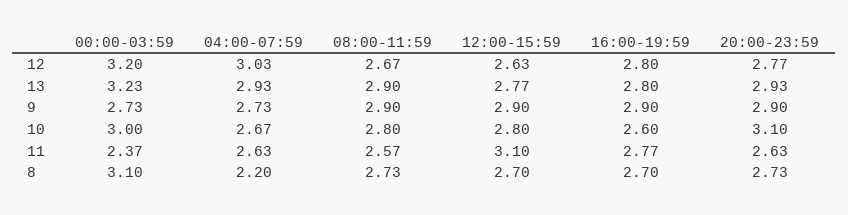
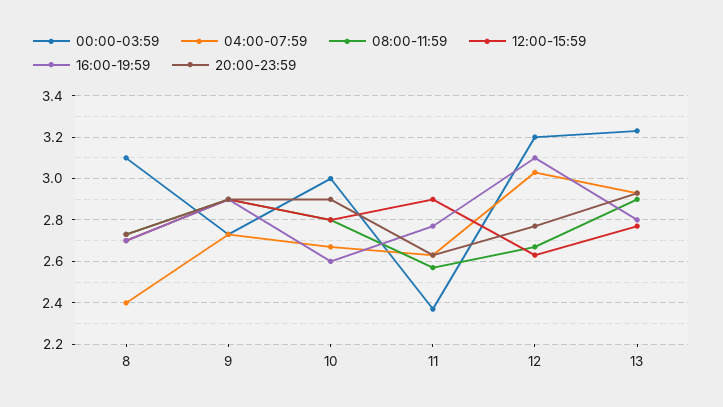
  {
    "00:00-03:59": {
      "12": 3.2,
      "13": 3.23,
      "9": 2.73,
      "10": 3,
      "11": 2.37,
      "8": 3.1
    },
    "04:00-07:59": {
      "12": 3.03,
      "13": 2.93,
      "9": 2.73,
      "10": 2.67,
      "11": 2.63,
-     "8": 2.2
+     "8": 2.4
    },
    "08:00-11:59": {
      "12": 2.67,
      "13": 2.9,
      "9": 2.9,
      "10": 2.8,
      "11": 2.57,
      "8": 2.73
    },
    "12:00-15:59": {
      "12": 2.63,
      "13": 2.77,
      "9": 2.9,
      "10": 2.8,
-     "11": 3.1,
+     "11": 2.9,
      "8": 2.7
    },
    "16:00-19:59": {
-     "12": 2.8,
+     "12": 3.1,
      "13": 2.8,
      "9": 2.9,
      "10": 2.6,
      "11": 2.77,
      "8": 2.7
    },
    "20:00-23:59": {
      "12": 2.77,
      "13": 2.93,
      "9": 2.9,
-     "10": 3.1,
+     "10": 2.9,
      "11": 2.63,
      "8": 2.73
    }
  }

